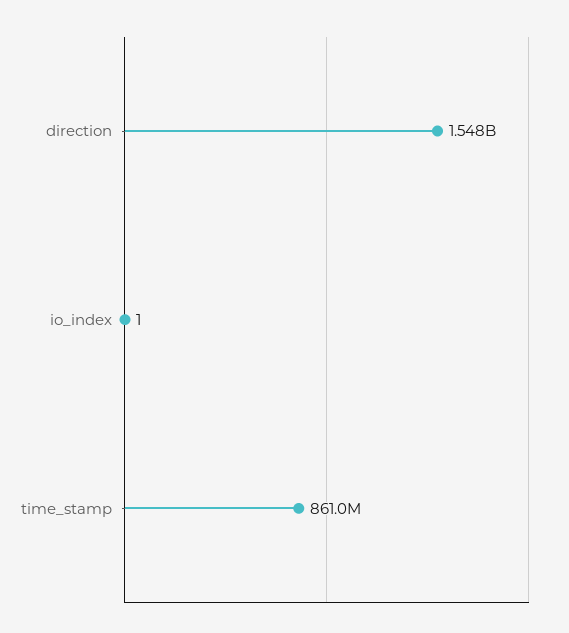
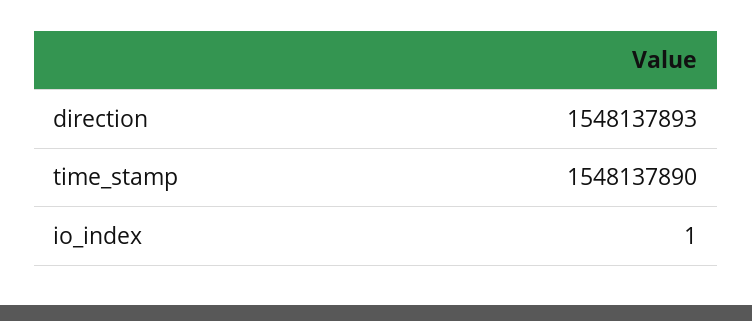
  {
    "direction": 1548137893,
    "io_index": 1,
-   "time_stamp": 861000000
+   "time_stamp": 1548137890
  }

